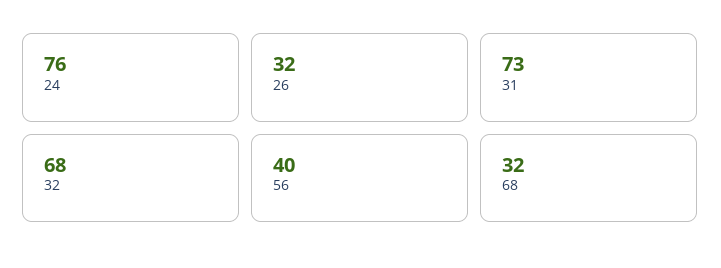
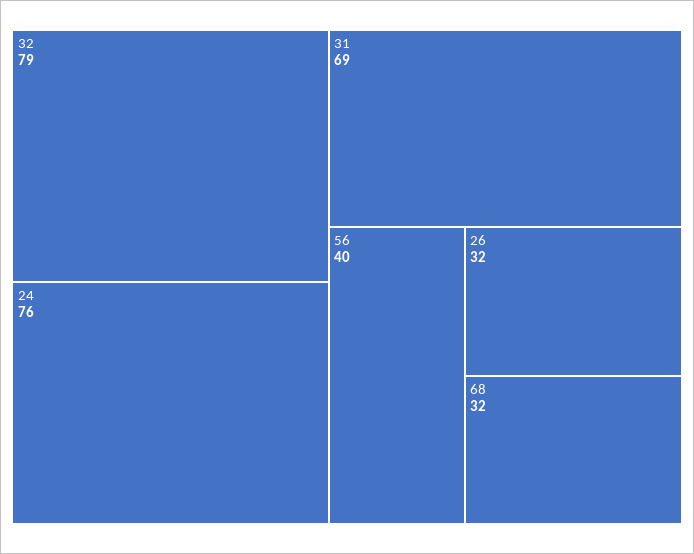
  {
    "24": 76,
    "26": 32,
-   "31": 73,
+   "31": 69,
-   "32": 68,
+   "32": 79,
    "56": 40,
    "68": 32
  }

